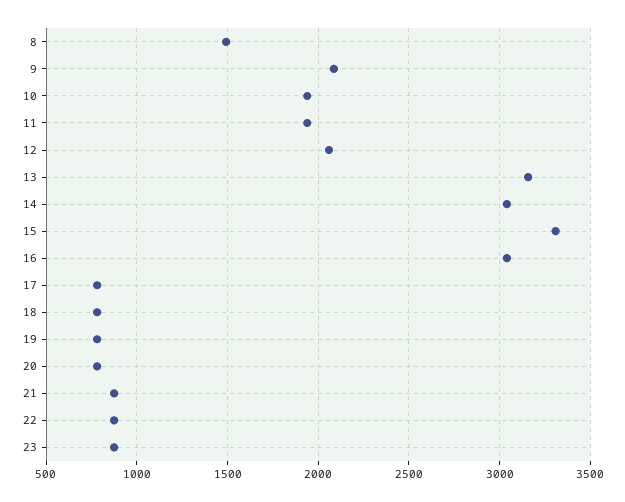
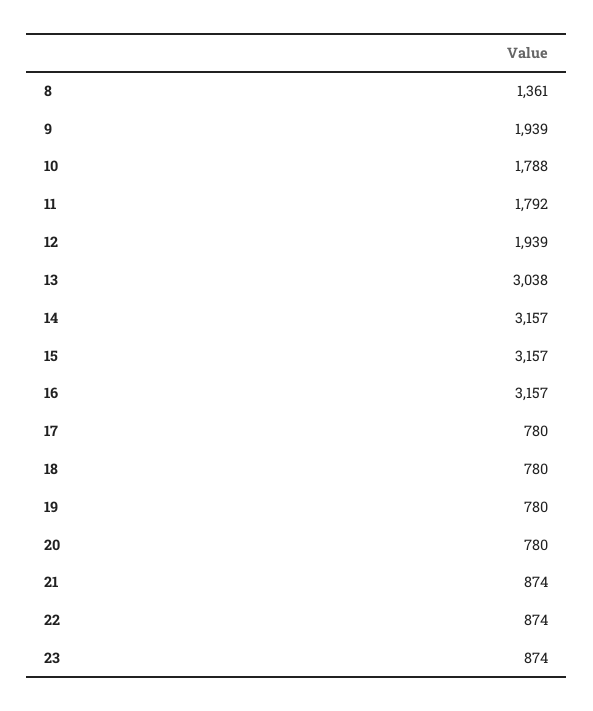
  {
-   "8": 1500,
+   "8": 1361,
-   "9": 2100,
+   "9": 1939,
-   "10": 1950,
+   "10": 1788,
-   "11": 1950,
+   "11": 1792,
-   "12": 2050,
+   "12": 1939,
-   "13": 3150,
+   "13": 3038,
-   "14": 3050,
+   "14": 3157,
-   "15": 3300,
+   "15": 3157,
-   "16": 3050,
+   "16": 3157,
    "17": 780,
    "18": 780,
    "19": 780,
    "20": 780,
    "21": 874,
    "22": 874,
    "23": 874
  }

